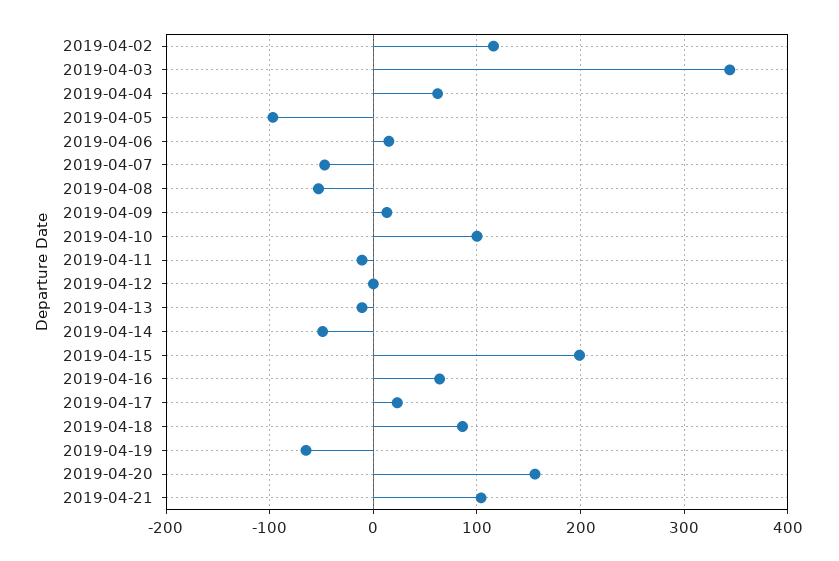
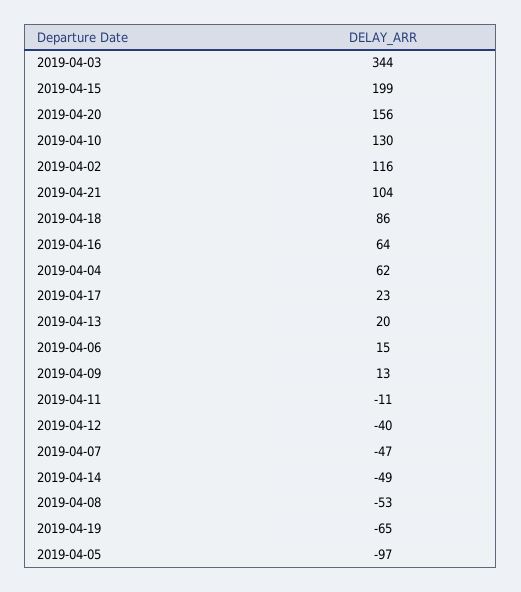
  {
    "2019-04-02": 116,
    "2019-04-03": 344,
    "2019-04-04": 62,
    "2019-04-05": -97,
    "2019-04-06": 15,
    "2019-04-07": -47,
    "2019-04-08": -53,
    "2019-04-09": 13,
-   "2019-04-10": 100,
+   "2019-04-10": 130,
    "2019-04-11": -11,
-   "2019-04-12": 0,
+   "2019-04-12": -40,
-   "2019-04-13": -10,
+   "2019-04-13": 20,
    "2019-04-14": -49,
    "2019-04-15": 199,
    "2019-04-16": 64,
    "2019-04-17": 23,
    "2019-04-18": 86,
    "2019-04-19": -65,
    "2019-04-20": 156,
    "2019-04-21": 104
  }

